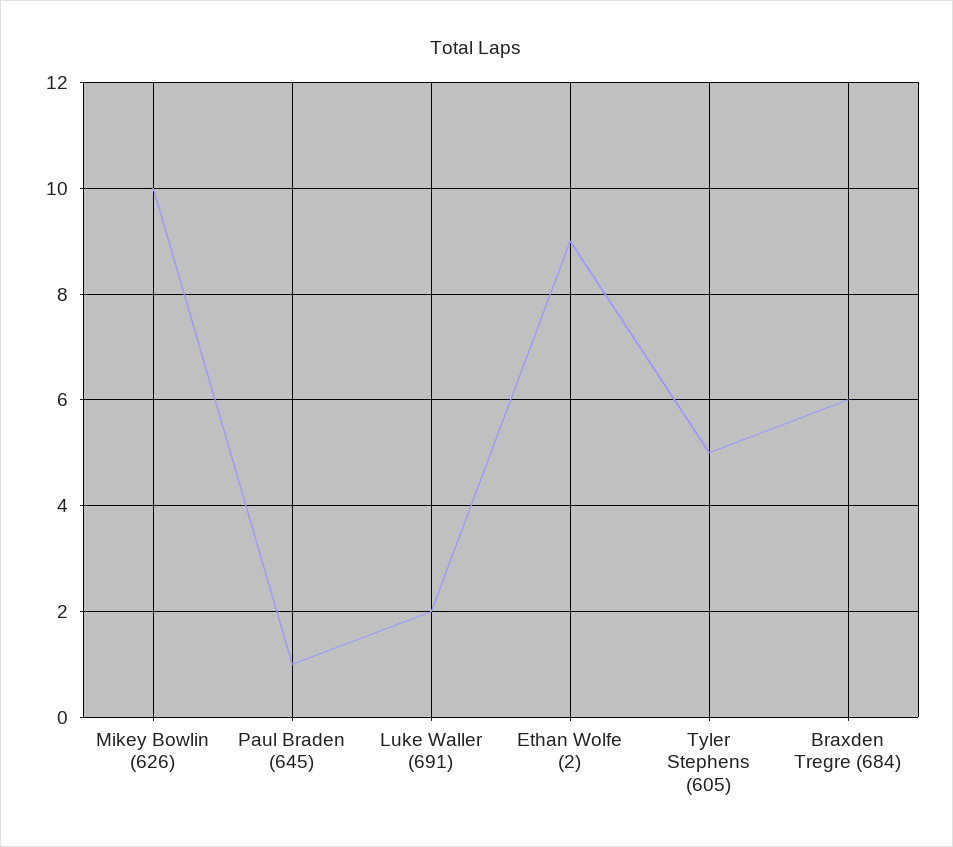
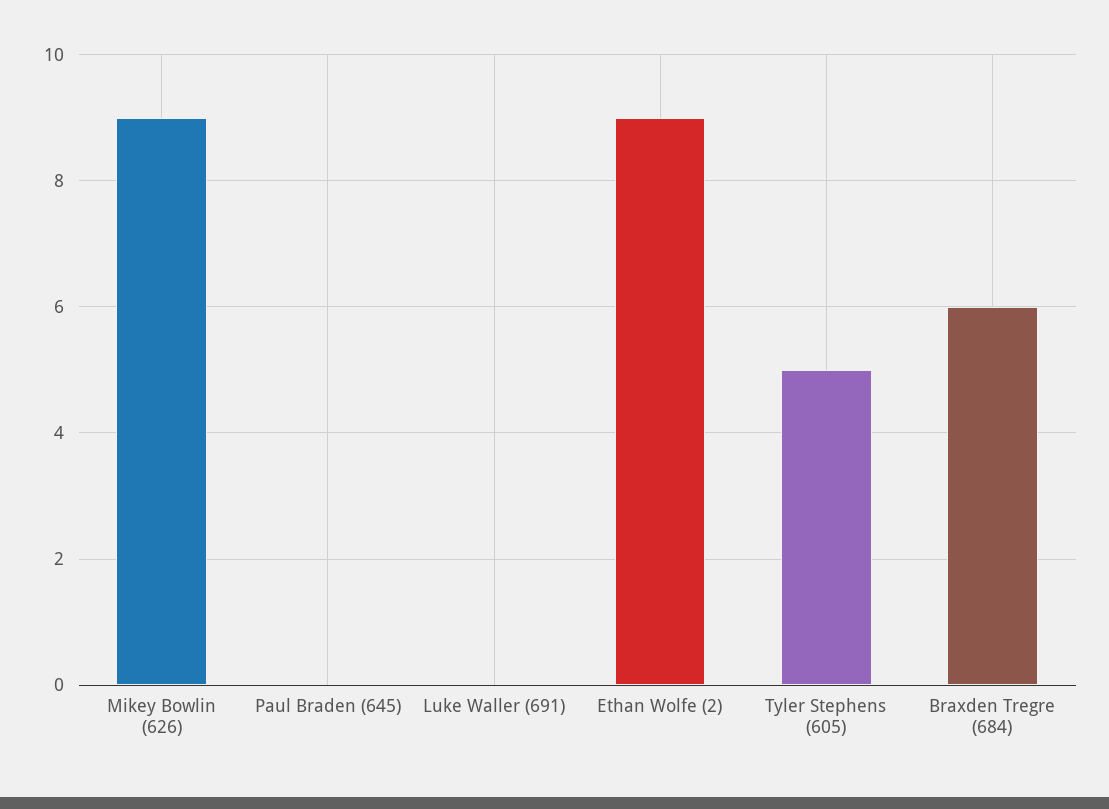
  {
-   "Mikey Bowlin (626)": 10,
+   "Mikey Bowlin (626)": 9,
-   "Paul Braden (645)": 1,
+   "Paul Braden (645)": 0,
-   "Luke Waller (691)": 2,
+   "Luke Waller (691)": 0,
    "Ethan Wolfe (2)": 9,
    "Tyler Stephens (605)": 5,
    "Braxden Tregre (684)": 6
  }

